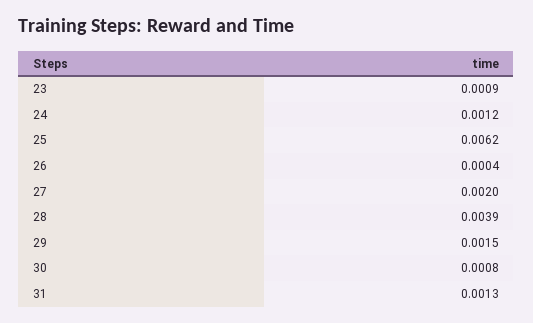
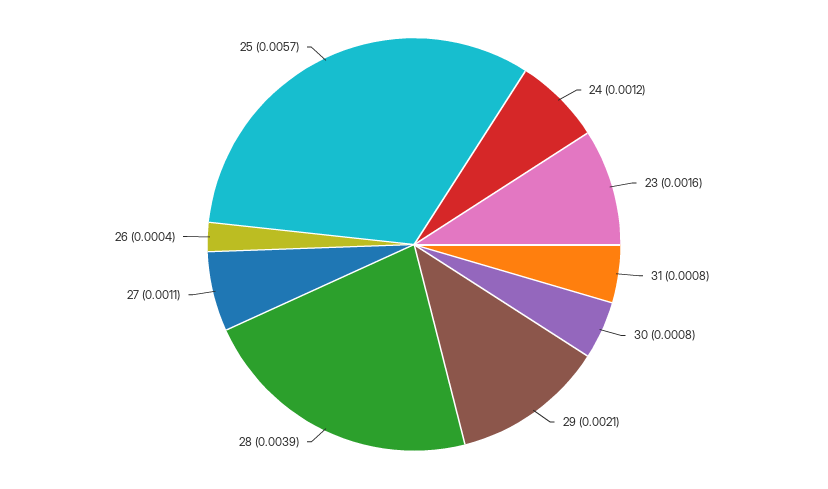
  {
-   "23": 0.0009,
+   "23": 0.0016,
    "24": 0.0012,
-   "25": 0.0062,
+   "25": 0.0057,
    "26": 0.0004,
-   "27": 0.002,
+   "27": 0.0011,
    "28": 0.0039,
-   "29": 0.0015,
+   "29": 0.0021,
    "30": 0.0008,
-   "31": 0.0013
+   "31": 0.0008
  }

